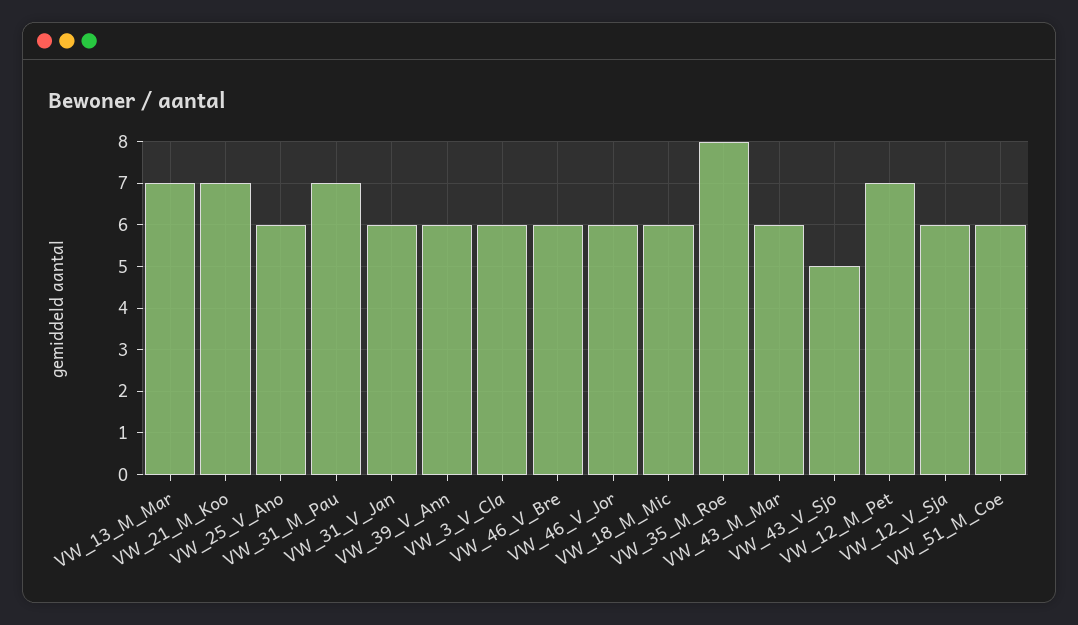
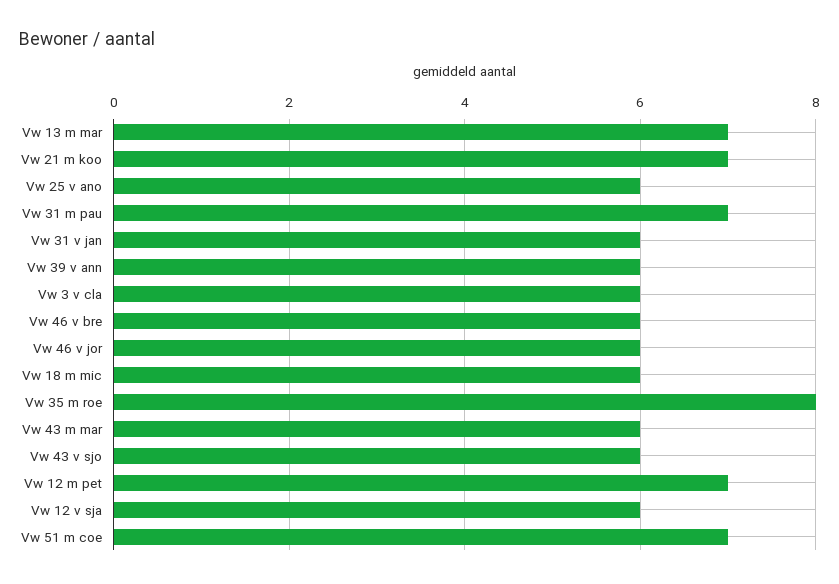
  {
    "VW_13_M_Mar": 7,
    "VW_21_M_Koo": 7,
    "VW_25_V_Ano": 6,
    "VW_31_M_Pau": 7,
    "VW_31_V_Jan": 6,
    "VW_39_V_Ann": 6,
    "VW_3_V_Cla": 6,
    "VW_46_V_Bre": 6,
    "VW_46_V_Jor": 6,
    "VW_18_M_Mic": 6,
    "VW_35_M_Roe": 8,
    "VW_43_M_Mar": 6,
-   "VW_43_V_Sjo": 5,
+   "VW_43_V_Sjo": 6,
    "VW_12_M_Pet": 7,
    "VW_12_V_Sja": 6,
-   "VW_51_M_Coe": 6
+   "VW_51_M_Coe": 7
  }

